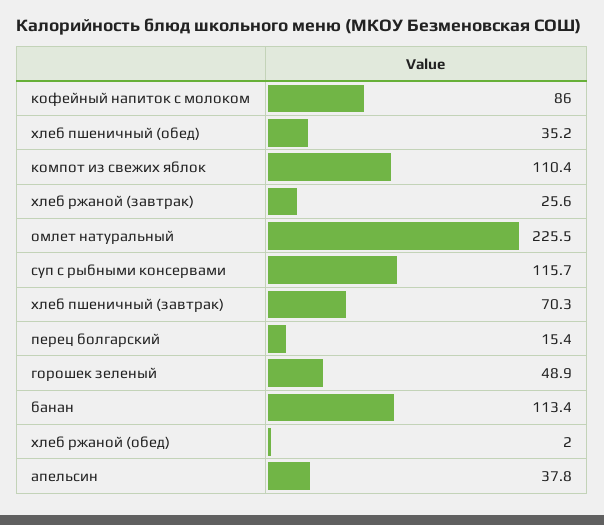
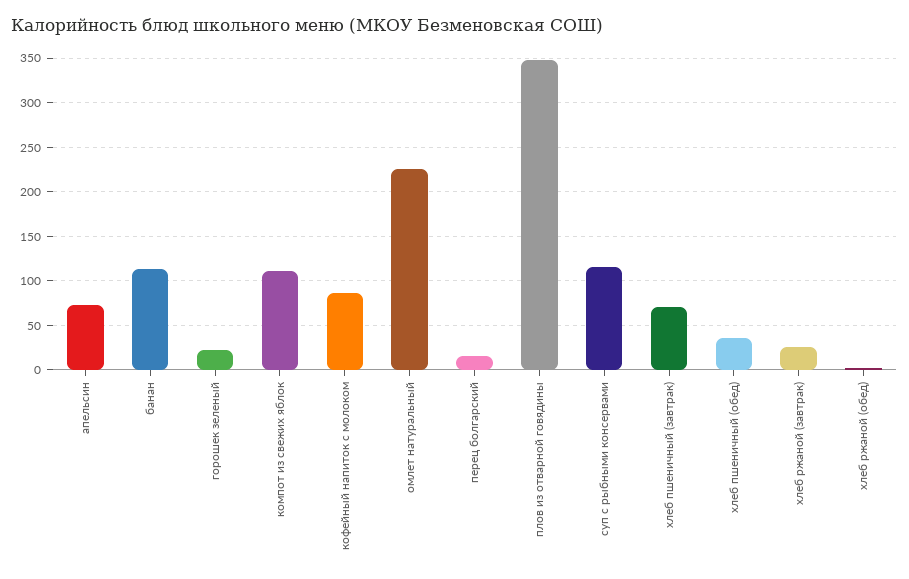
  {
    "кофейный напиток с молоком": 86,
    "хлеб пшеничный (обед)": 35.2,
    "компот из свежих яблок": 110.4,
    "хлеб ржаной (завтрак)": 25.6,
    "омлет натуральный": 225.5,
    "суп с рыбными консервами": 115.7,
    "хлеб пшеничный (завтрак)": 70.3,
    "перец болгарский": 15.4,
-   "горошек зеленый": 48.9,
+   "горошек зеленый": 20,
    "банан": 113.4,
    "хлеб ржаной (обед)": 2,
-   "апельсин": 37.8
+   "апельсин": 70,
+   "плов из отварной говядины": 350
  }

